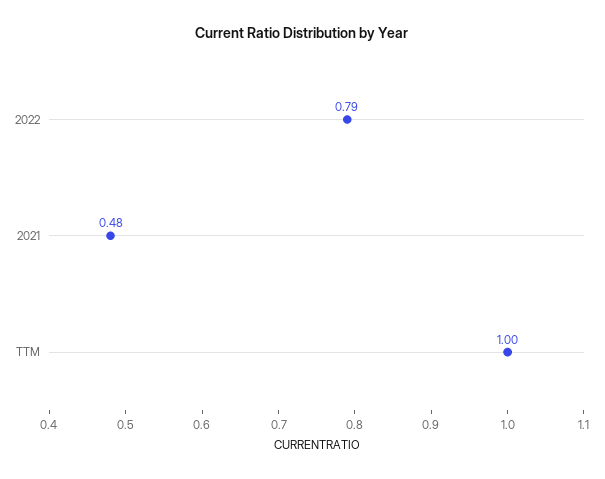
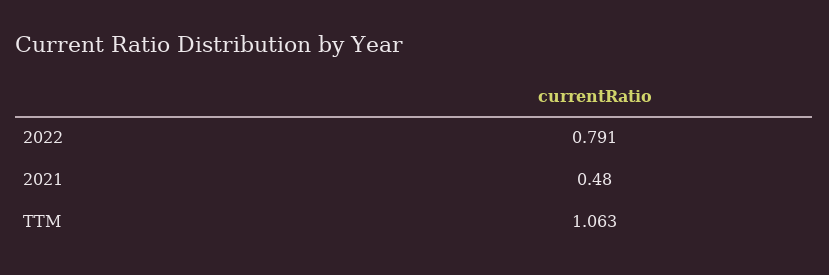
  {
    "2022": 0.791,
    "2021": 0.48,
-   "TTM": 1
+   "TTM": 1.063
  }

